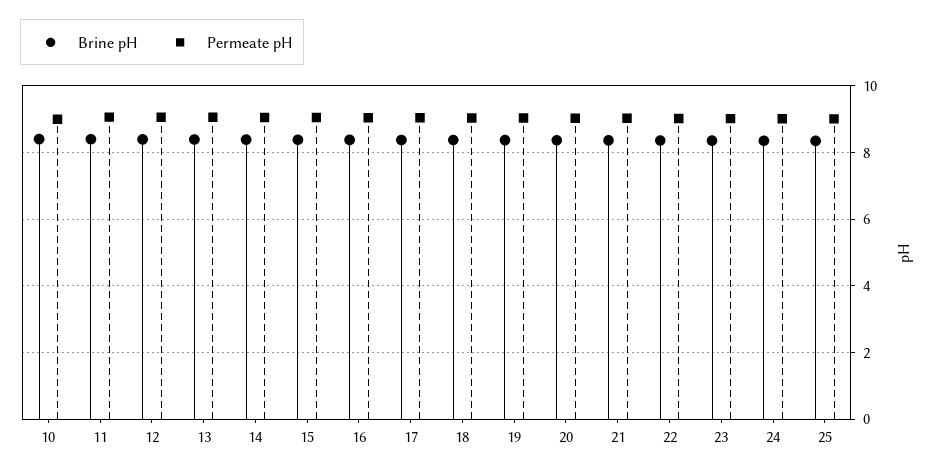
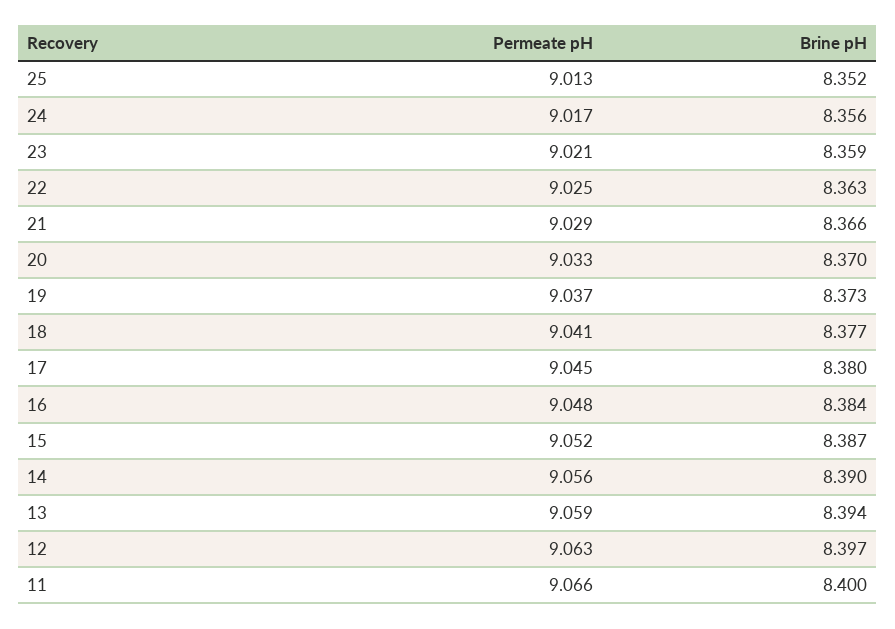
  {
    "Brine pH": {
-     "10": 8.4,
      "11": 8.4,
      "12": 8.397,
      "13": 8.394,
      "14": 8.39,
      "15": 8.387,
      "16": 8.384,
      "17": 8.38,
      "18": 8.377,
      "19": 8.373,
      "20": 8.37,
      "21": 8.366,
      "22": 8.363,
      "23": 8.359,
      "24": 8.356,
      "25": 8.352
    },
    "Permeate pH": {
-     "10": 9,
      "11": 9.066,
      "12": 9.063,
      "13": 9.059,
      "14": 9.056,
      "15": 9.052,
      "16": 9.048,
      "17": 9.045,
      "18": 9.041,
      "19": 9.037,
      "20": 9.033,
      "21": 9.029,
      "22": 9.025,
      "23": 9.021,
      "24": 9.017,
      "25": 9.013
    }
  }

